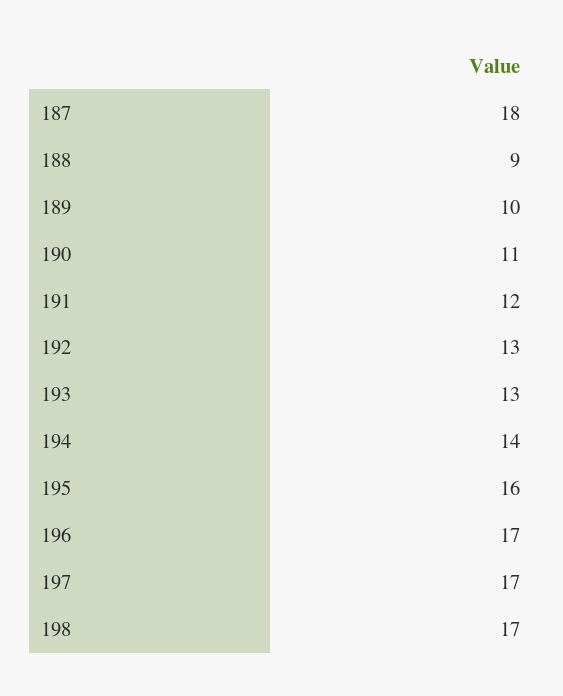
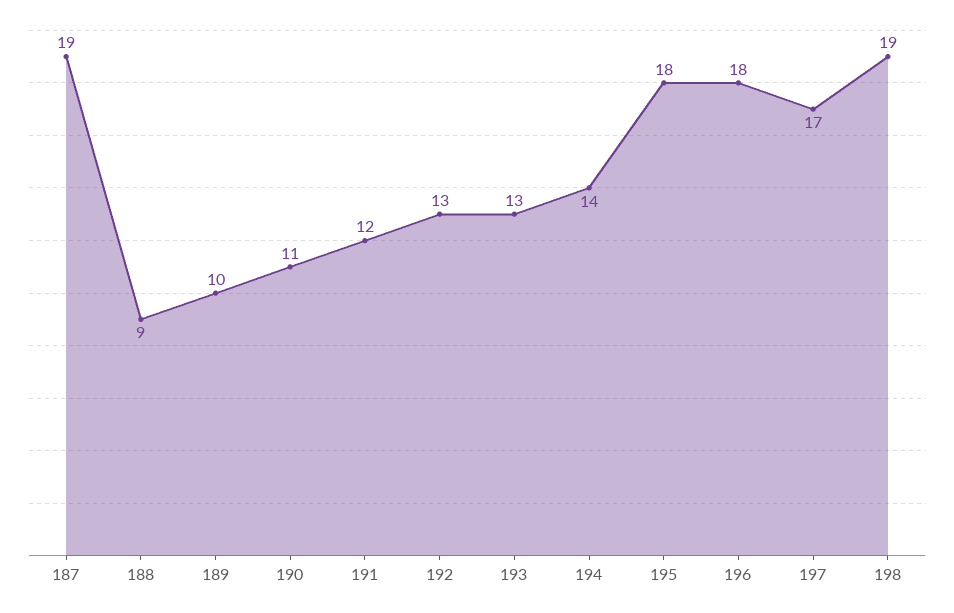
  {
-   "187": 18,
+   "187": 19,
    "188": 9,
    "189": 10,
    "190": 11,
    "191": 12,
    "192": 13,
    "193": 13,
    "194": 14,
-   "195": 16,
+   "195": 18,
-   "196": 17,
+   "196": 18,
    "197": 17,
-   "198": 17
+   "198": 19
  }

